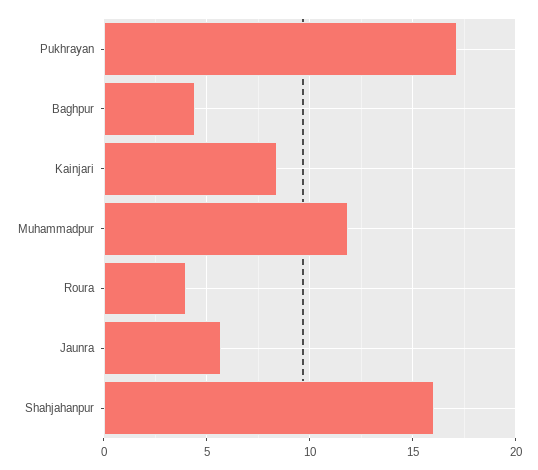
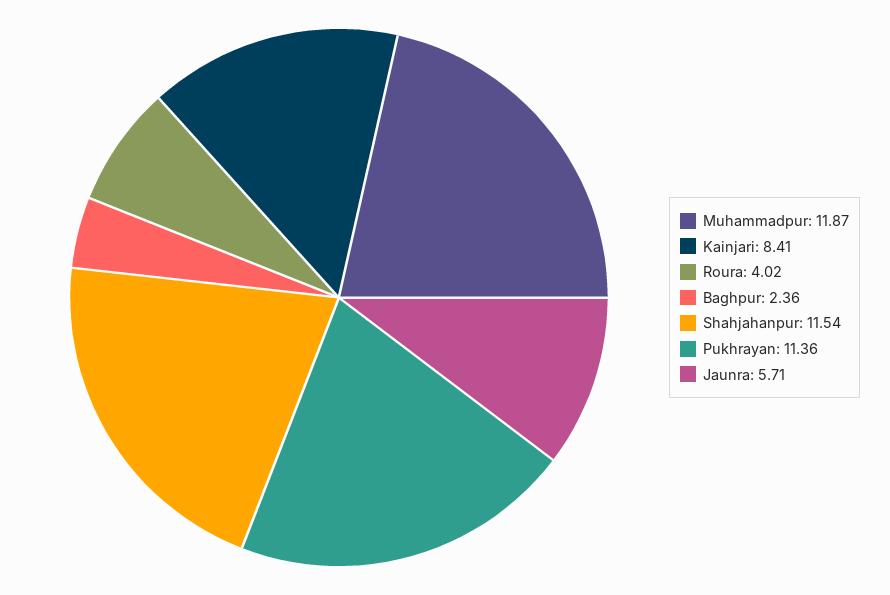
  {
-   "Pukhrayan": 17,
+   "Pukhrayan": 11.36,
-   "Baghpur": 4.5,
+   "Baghpur": 2.36,
    "Kainjari": 8.41,
    "Muhammadpur": 11.87,
    "Roura": 4.02,
    "Jaunra": 5.71,
-   "Shahjahanpur": 16
+   "Shahjahanpur": 11.54
  }

